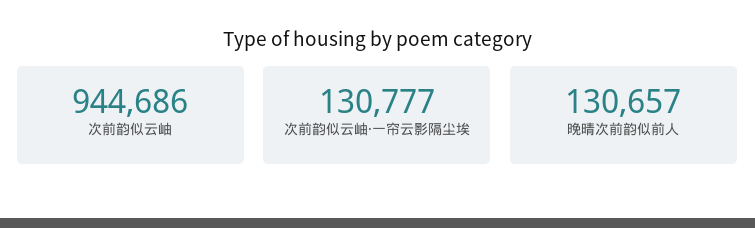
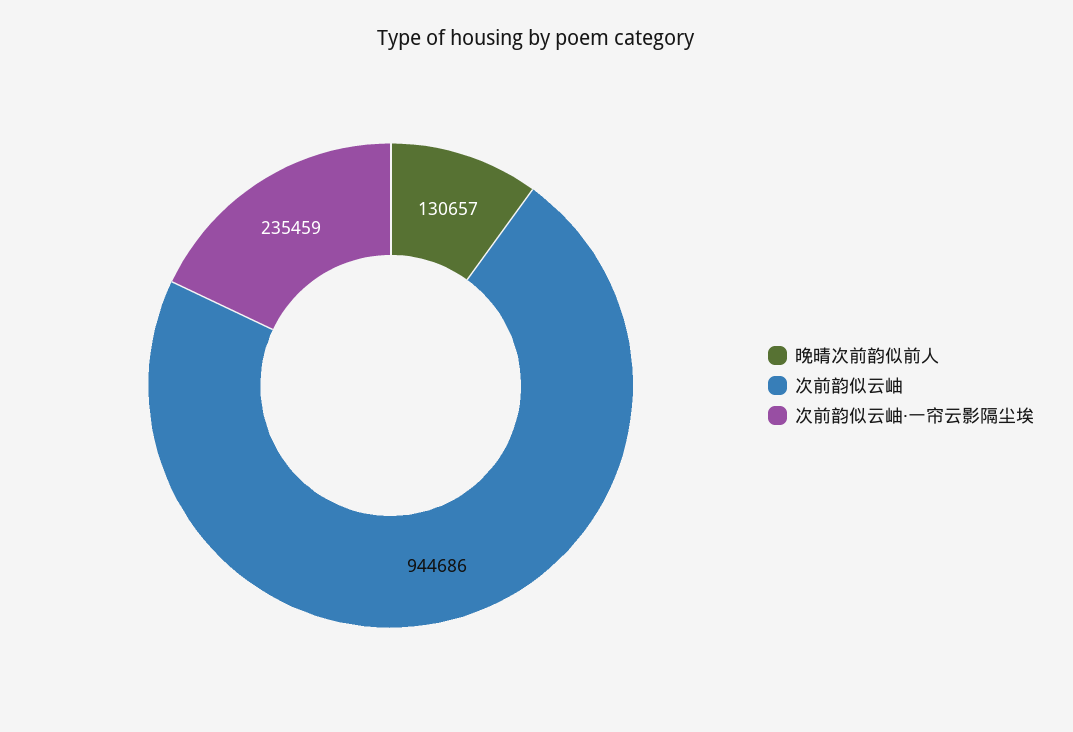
  {
    "次前韵似云岫": 944686,
-   "次前韵似云岫·一帘云影隔尘埃": 130777,
+   "次前韵似云岫·一帘云影隔尘埃": 235459,
    "晚晴次前韵似前人": 130657
  }

